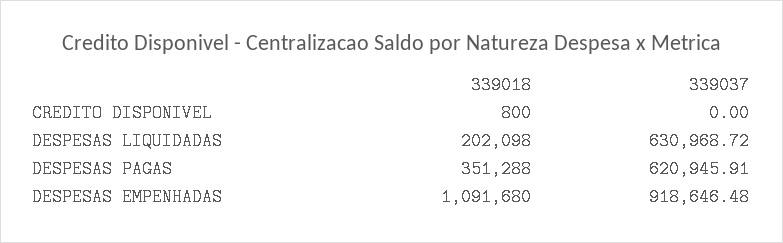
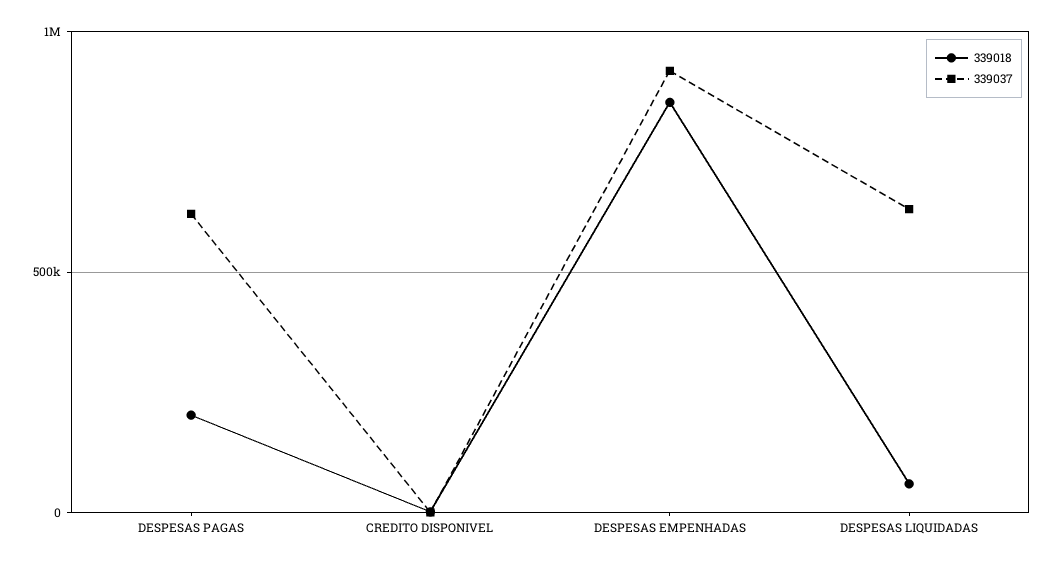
  {
    "339018": {
      "CREDITO DISPONIVEL": 800,
-     "DESPESAS LIQUIDADAS": 202098,
+     "DESPESAS LIQUIDADAS": 50000,
-     "DESPESAS PAGAS": 351288,
+     "DESPESAS PAGAS": 200000,
-     "DESPESAS EMPENHADAS": 1091680
+     "DESPESAS EMPENHADAS": 850000
    },
    "339037": {
      "CREDITO DISPONIVEL": 0,
      "DESPESAS LIQUIDADAS": 630968.72,
      "DESPESAS PAGAS": 620945.91,
      "DESPESAS EMPENHADAS": 918646.48
    }
  }

